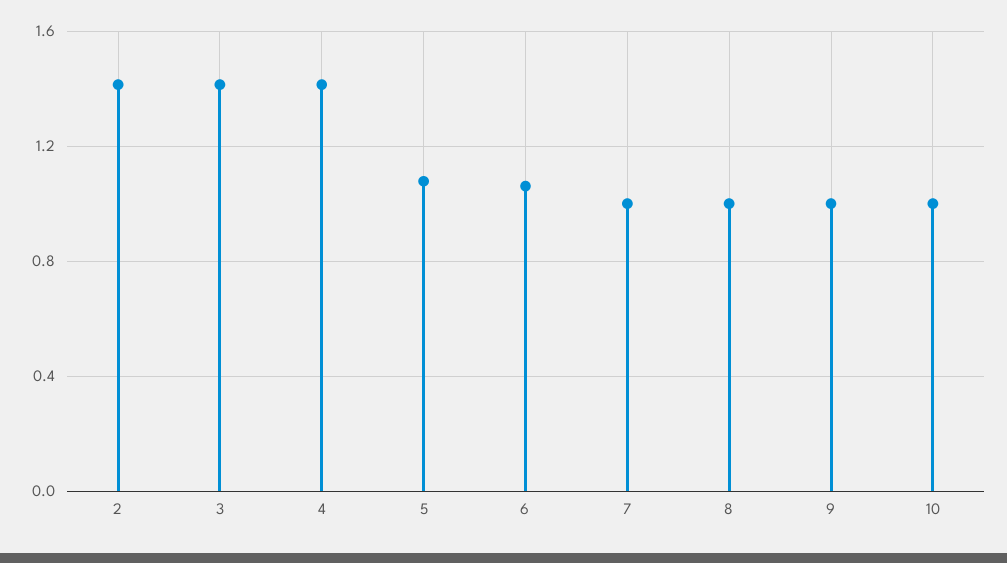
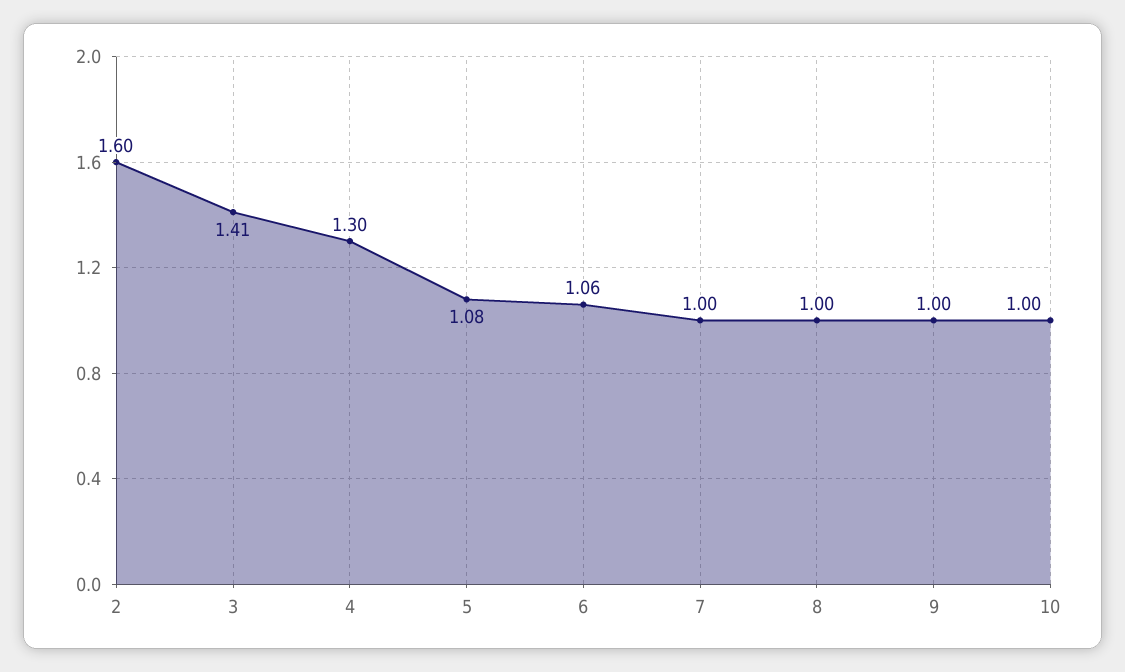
  {
-   "2": 1.4,
+   "2": 1.6,
    "3": 1.41,
-   "4": 1.4,
+   "4": 1.3,
    "5": 1.08,
    "6": 1.06,
    "7": 1,
    "8": 1,
    "9": 1,
    "10": 1
  }

